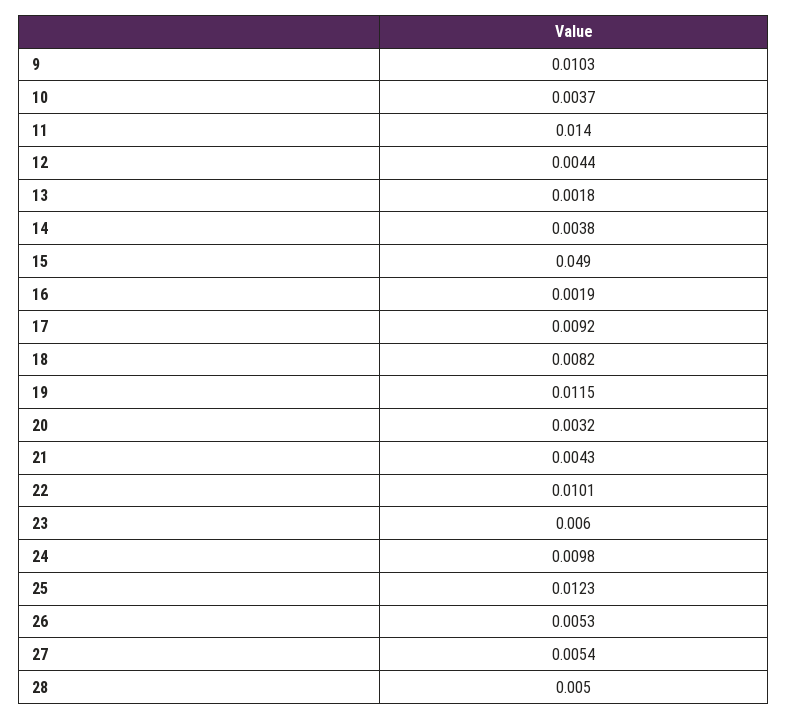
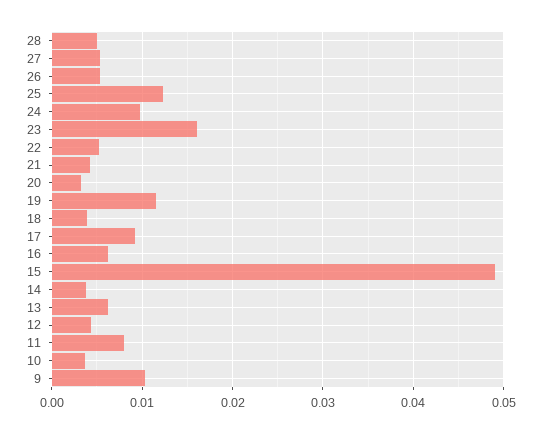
  {
    "9": 0.0103,
    "10": 0.0037,
-   "11": 0.014,
+   "11": 0.008,
    "12": 0.0044,
-   "13": 0.0018,
+   "13": 0.006,
    "14": 0.0038,
    "15": 0.049,
-   "16": 0.0019,
+   "16": 0.006,
    "17": 0.0092,
-   "18": 0.0082,
+   "18": 0.004,
    "19": 0.0115,
    "20": 0.0032,
    "21": 0.0043,
-   "22": 0.0101,
+   "22": 0.005,
-   "23": 0.006,
+   "23": 0.016,
    "24": 0.0098,
    "25": 0.0123,
    "26": 0.0053,
    "27": 0.0054,
    "28": 0.005
  }

